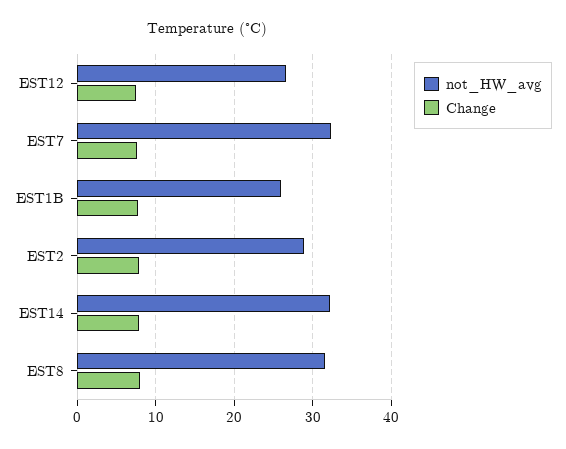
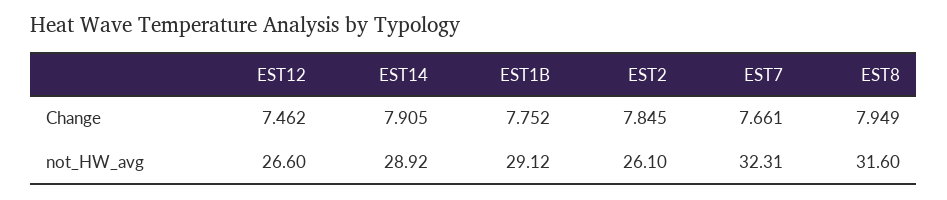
  {
    "not_HW_avg": {
      "EST12": 26.6,
      "EST7": 32.31,
-     "EST1B": 26,
+     "EST1B": 29.12,
-     "EST2": 29,
+     "EST2": 26.1,
-     "EST14": 32,
+     "EST14": 28.92,
      "EST8": 31.6
    },
    "Change": {
      "EST12": 7.462,
      "EST7": 7.661,
      "EST1B": 7.752,
      "EST2": 7.845,
      "EST14": 7.905,
      "EST8": 7.949
    }
  }

